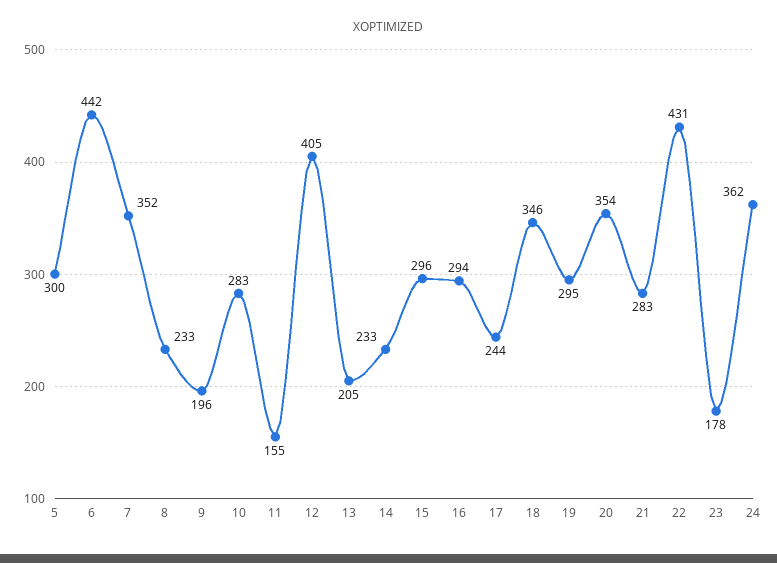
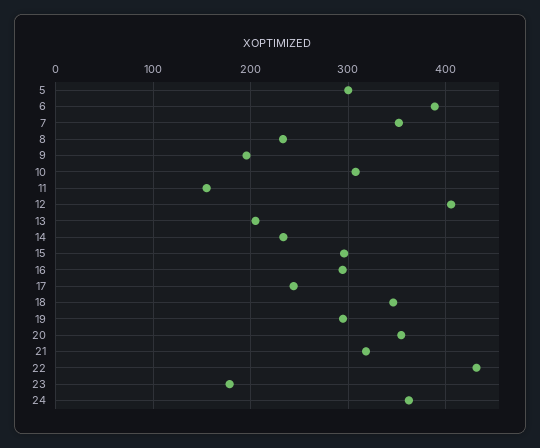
  {
    "5": 300,
-   "6": 442,
+   "6": 390,
    "7": 352,
    "8": 233,
    "9": 196,
-   "10": 283,
+   "10": 310,
    "11": 155,
    "12": 405,
    "13": 205,
    "14": 233,
    "15": 296,
    "16": 294,
    "17": 244,
    "18": 346,
    "19": 295,
    "20": 354,
-   "21": 283,
+   "21": 320,
    "22": 431,
    "23": 178,
    "24": 362
  }

